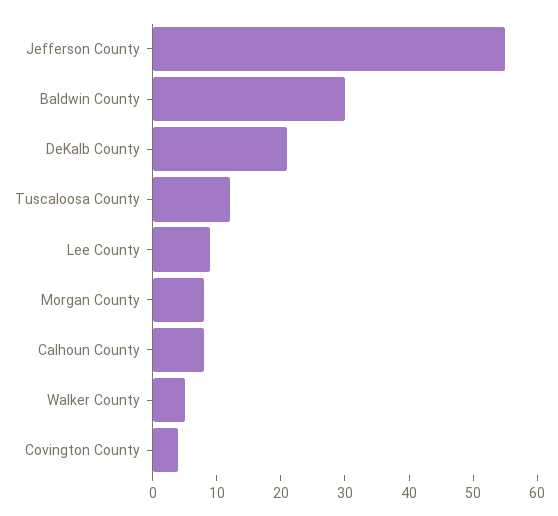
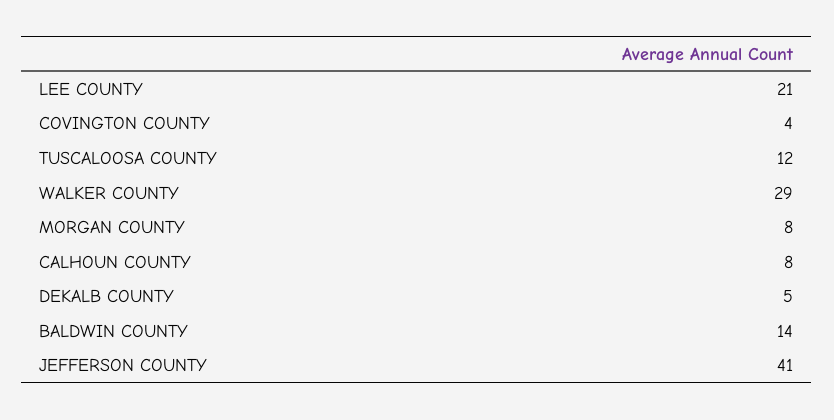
  {
-   "Jefferson County": 55,
+   "Jefferson County": 41,
-   "Baldwin County": 30,
+   "Baldwin County": 14,
-   "DeKalb County": 20,
+   "DeKalb County": 5,
    "Tuscaloosa County": 12,
-   "Lee County": 10,
+   "Lee County": 21,
    "Morgan County": 8,
    "Calhoun County": 8,
-   "Walker County": 5,
+   "Walker County": 29,
    "Covington County": 4
  }

